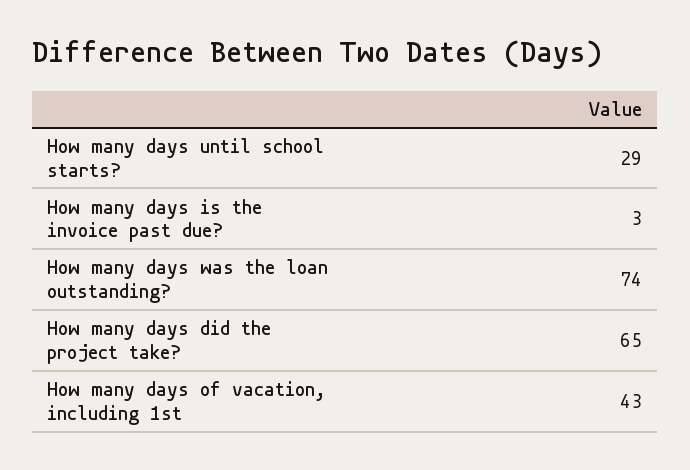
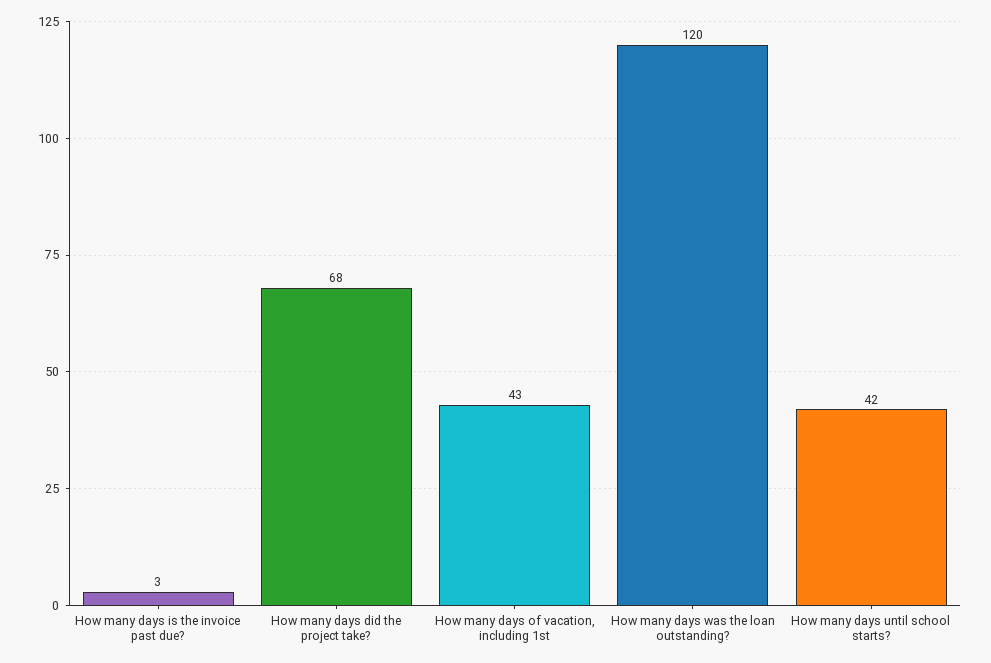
  {
-   "How many days until school starts?": 29,
+   "How many days until school starts?": 42,
    "How many days is the invoice past due?": 3,
-   "How many days was the loan outstanding?": 74,
+   "How many days was the loan outstanding?": 120,
-   "How many days did the project take?": 65,
+   "How many days did the project take?": 68,
    "How many days of vacation, including 1st": 43
  }

